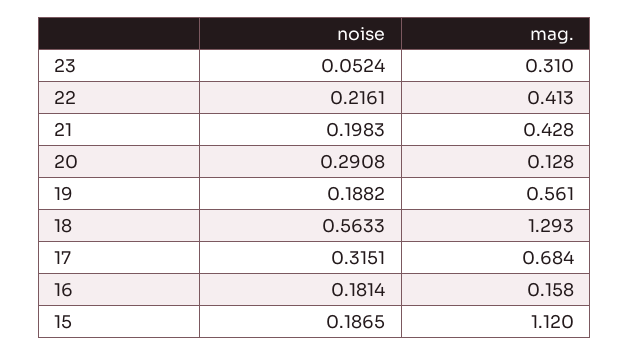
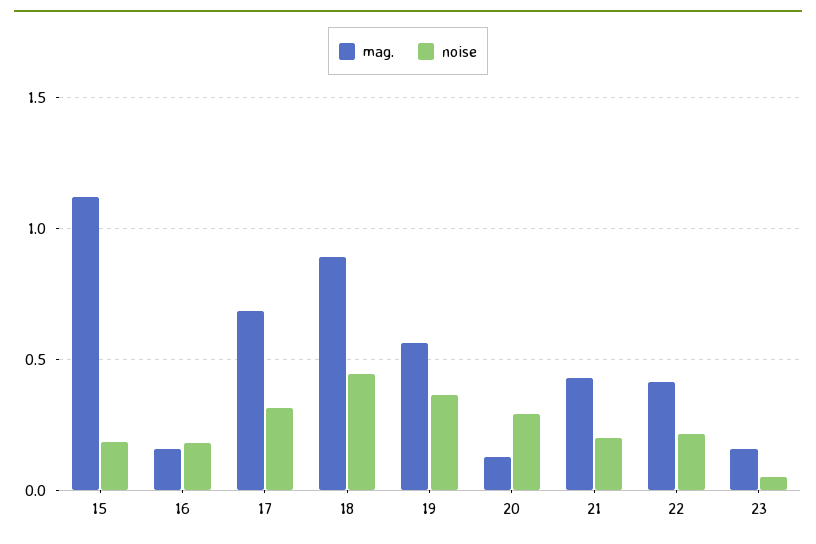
  {
    "noise": {
      "23": 0.0524,
      "22": 0.2161,
      "21": 0.1983,
      "20": 0.2908,
-     "19": 0.1882,
+     "19": 0.35,
-     "18": 0.5633,
+     "18": 0.45,
      "17": 0.3151,
      "16": 0.1814,
      "15": 0.1865
    },
    "mag.": {
-     "23": 0.31,
+     "23": 0.15,
      "22": 0.413,
      "21": 0.428,
      "20": 0.128,
      "19": 0.561,
-     "18": 1.293,
+     "18": 0.9,
      "17": 0.684,
      "16": 0.158,
      "15": 1.12
    }
  }

